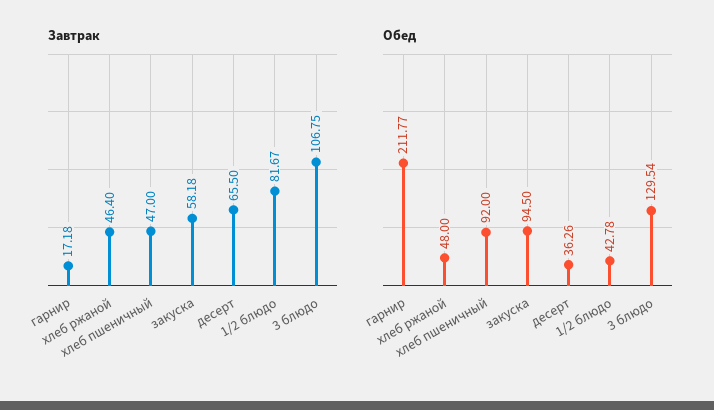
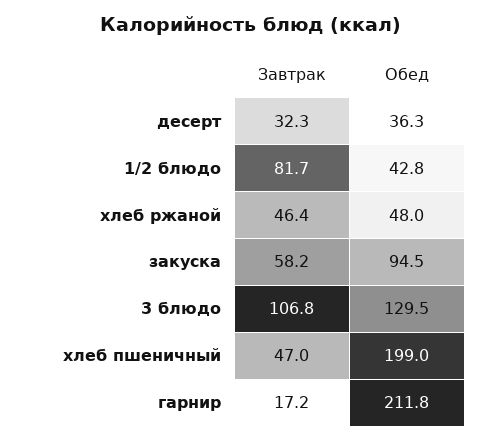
  {
    "Завтрак": {
      "гарнир": 17.18,
      "хлеб ржаной": 46.4,
      "хлеб пшеничный": 47,
      "закуска": 58.18,
-     "десерт": 65.5,
+     "десерт": 32.3,
      "1/2 блюдо": 81.67,
      "3 блюдо": 106.75
    },
    "Обед": {
      "гарнир": 211.77,
      "хлеб ржаной": 48,
-     "хлеб пшеничный": 92,
+     "хлеб пшеничный": 199,
      "закуска": 94.5,
      "десерт": 36.26,
      "1/2 блюдо": 42.78,
      "3 блюдо": 129.54
    }
  }

